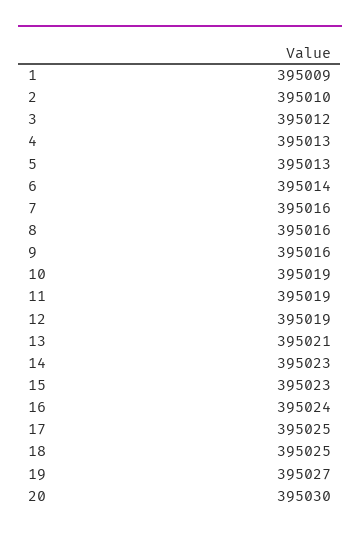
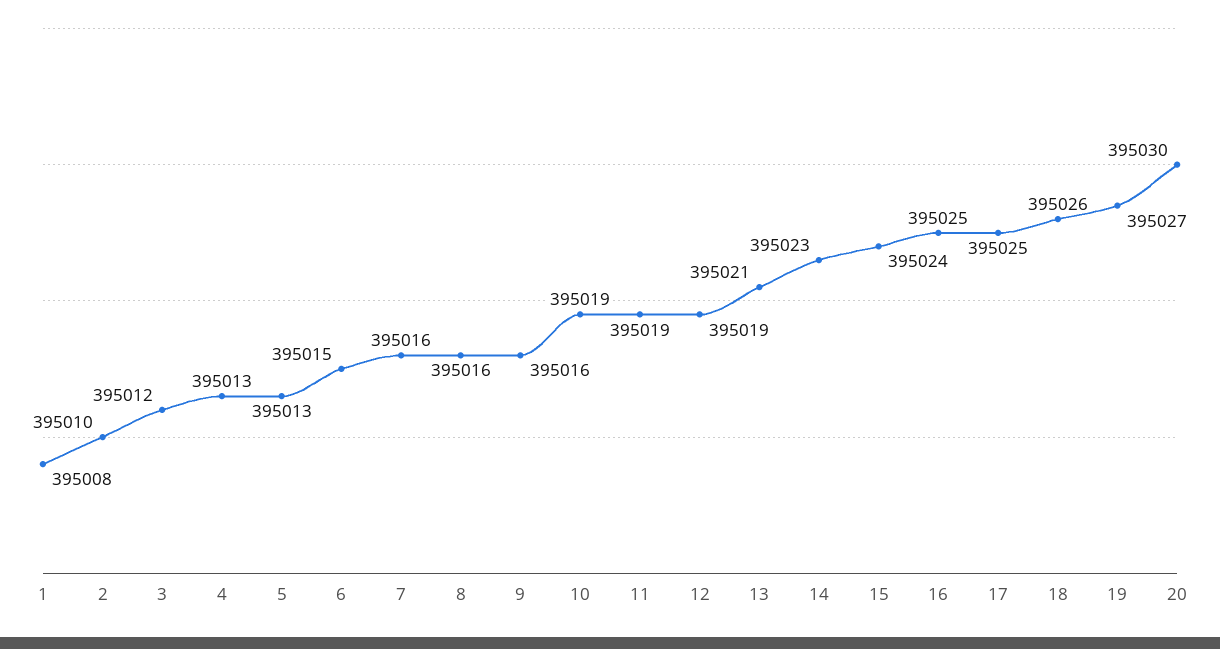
  {
-   "1": 395009,
+   "1": 395008,
    "2": 395010,
    "3": 395012,
    "4": 395013,
    "5": 395013,
-   "6": 395014,
+   "6": 395015,
    "7": 395016,
    "8": 395016,
    "9": 395016,
    "10": 395019,
    "11": 395019,
    "12": 395019,
    "13": 395021,
    "14": 395023,
-   "15": 395023,
+   "15": 395024,
-   "16": 395024,
+   "16": 395025,
    "17": 395025,
-   "18": 395025,
+   "18": 395026,
    "19": 395027,
    "20": 395030
  }

